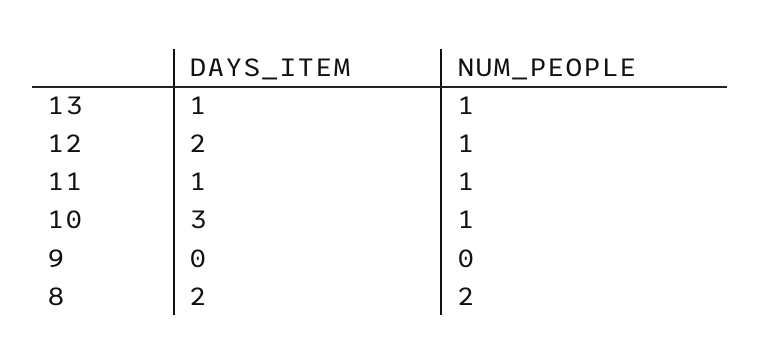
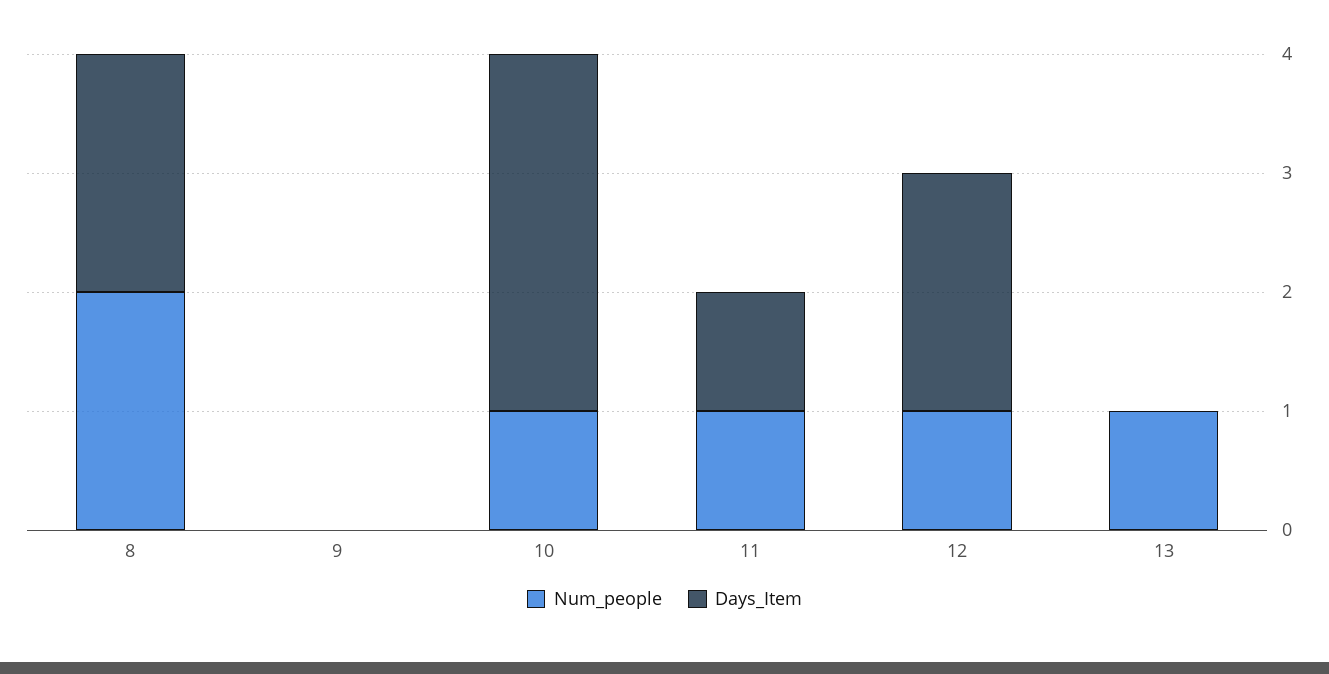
  {
    "DAYS_ITEM": {
-     "13": 1,
+     "13": 0,
      "12": 2,
      "11": 1,
      "10": 3,
      "9": 0,
      "8": 2
    },
    "NUM_PEOPLE": {
      "13": 1,
      "12": 1,
      "11": 1,
      "10": 1,
      "9": 0,
      "8": 2
    }
  }

